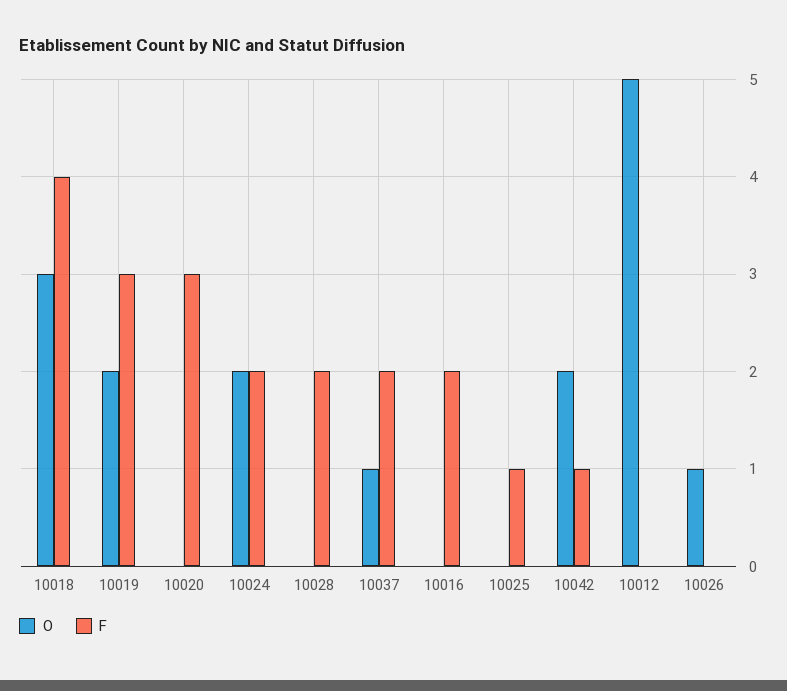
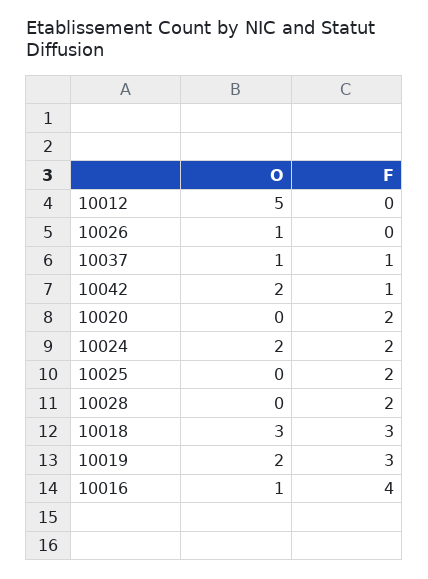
  {
    "O": {
      "10018": 3,
      "10019": 2,
      "10020": 0,
      "10024": 2,
      "10028": 0,
      "10037": 1,
-     "10016": 0,
+     "10016": 1,
      "10025": 0,
      "10042": 2,
      "10012": 5,
      "10026": 1
    },
    "F": {
-     "10018": 4,
+     "10018": 3,
      "10019": 3,
-     "10020": 3,
+     "10020": 2,
      "10024": 2,
      "10028": 2,
-     "10037": 2,
+     "10037": 1,
-     "10016": 2,
+     "10016": 4,
-     "10025": 1,
+     "10025": 2,
      "10042": 1,
      "10012": 0,
      "10026": 0
    }
  }

